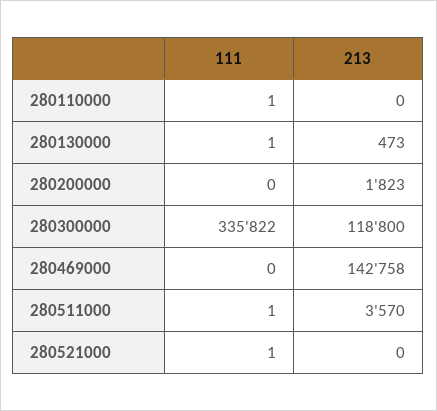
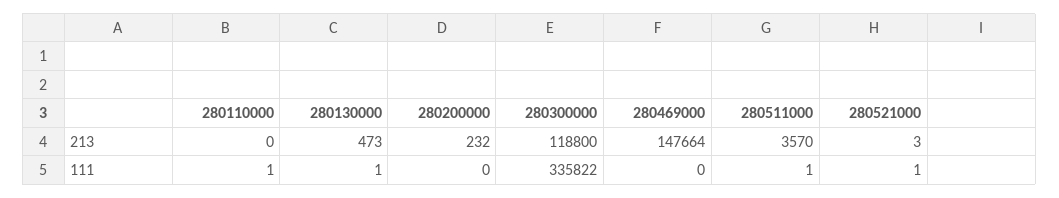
  {
    "111": {
      "280110000": 1,
      "280130000": 1,
      "280200000": 0,
      "280300000": 335822,
      "280469000": 0,
      "280511000": 1,
      "280521000": 1
    },
    "213": {
      "280110000": 0,
      "280130000": 473,
-     "280200000": 1823,
+     "280200000": 232,
      "280300000": 118800,
-     "280469000": 142758,
+     "280469000": 147664,
      "280511000": 3570,
-     "280521000": 0
+     "280521000": 3
    }
  }

